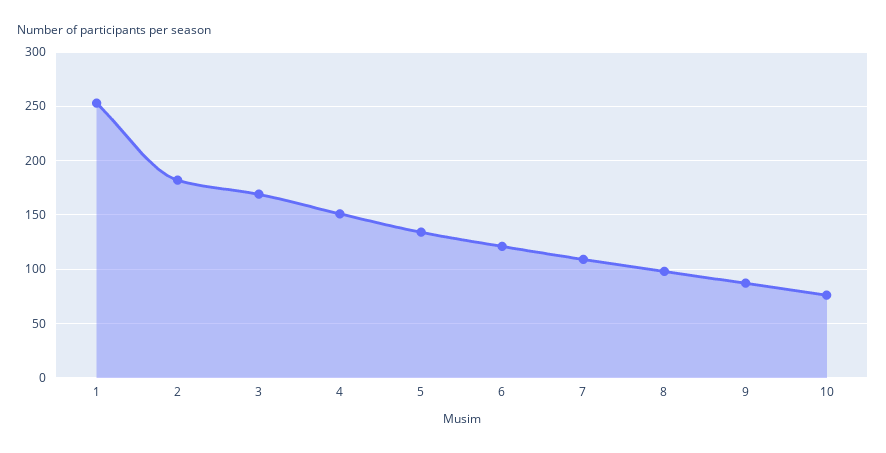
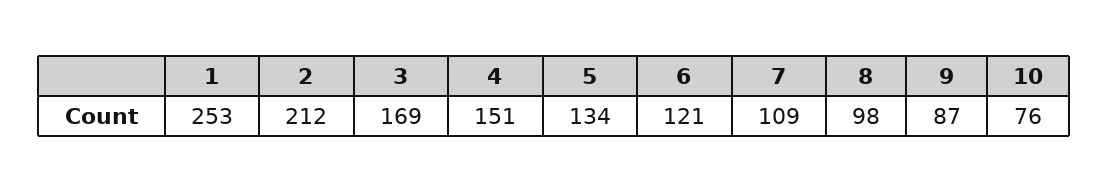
  {
    "1": 253,
-   "2": 180,
+   "2": 212,
    "3": 169,
    "4": 151,
    "5": 134,
    "6": 121,
    "7": 109,
    "8": 98,
    "9": 87,
    "10": 76
  }

